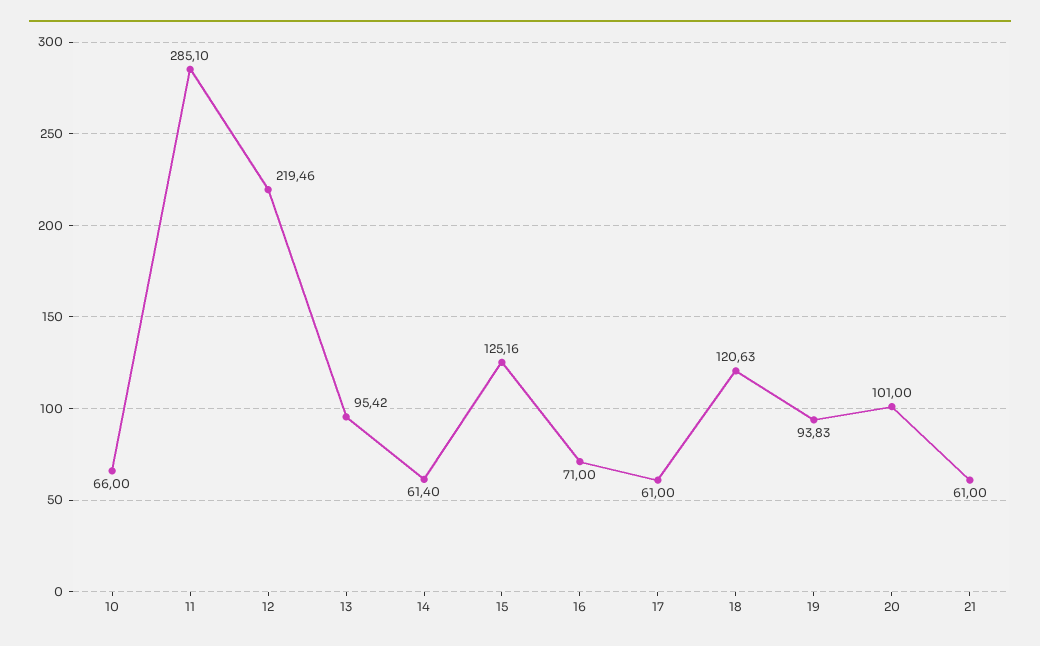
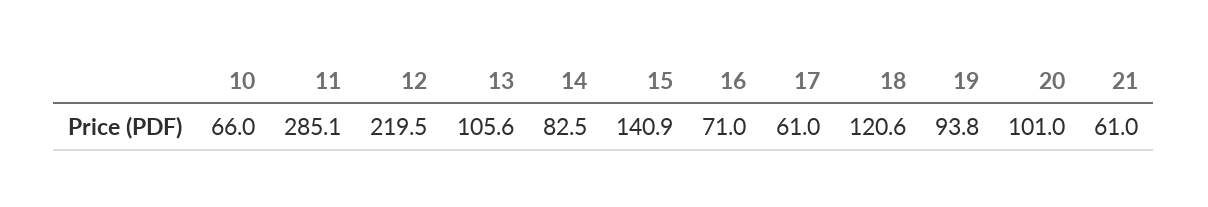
  {
    "10": 66,
    "11": 285.1,
    "12": 219.46,
-   "13": 95.42,
+   "13": 105.6,
-   "14": 61.4,
+   "14": 82.5,
-   "15": 125.16,
+   "15": 140.9,
    "16": 71,
    "17": 61,
    "18": 120.63,
    "19": 93.83,
    "20": 101,
    "21": 61
  }

